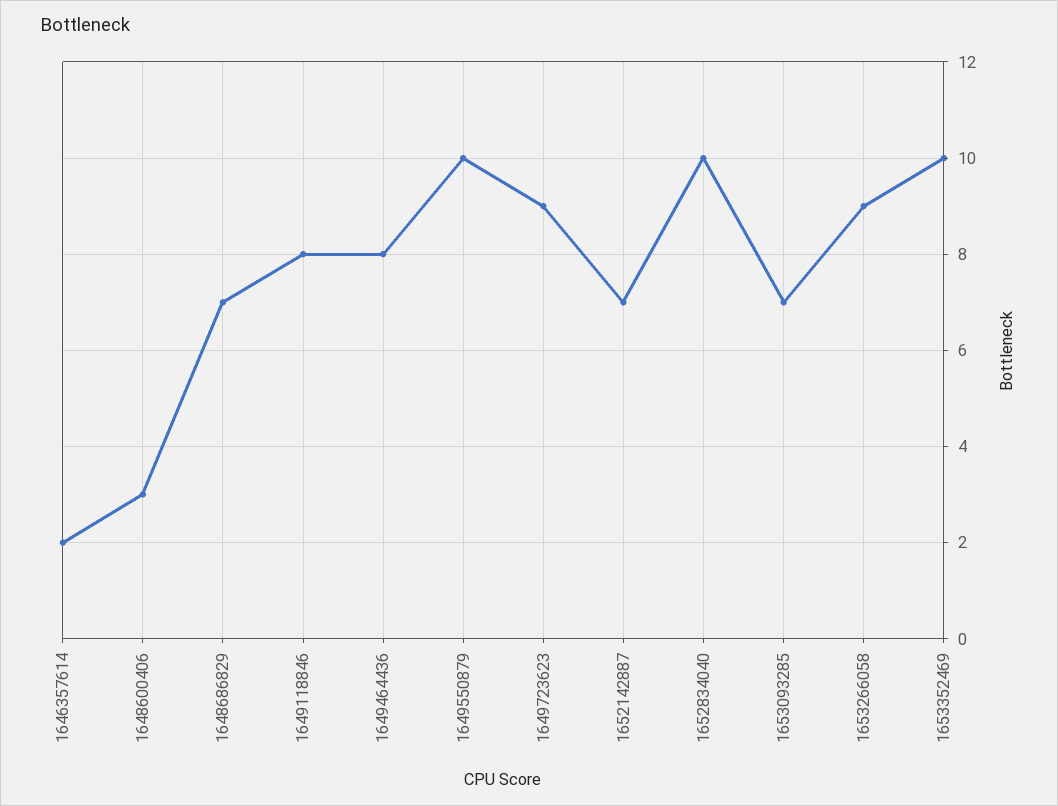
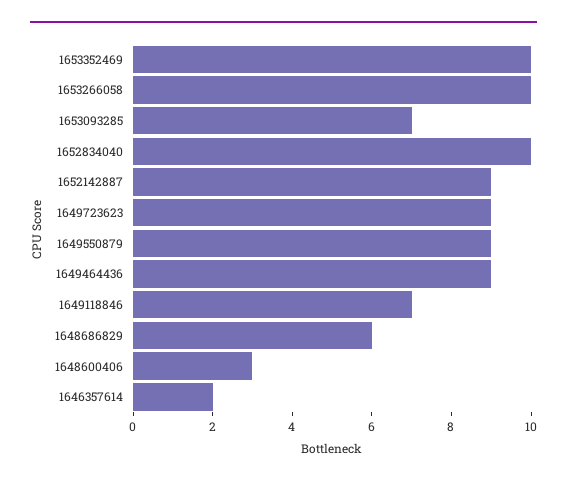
  {
    "1646357614": 2,
    "1648600406": 3,
-   "1648686829": 7,
+   "1648686829": 6,
-   "1649118846": 8,
+   "1649118846": 7,
-   "1649464436": 8,
+   "1649464436": 9,
-   "1649550879": 10,
+   "1649550879": 9,
    "1649723623": 9,
-   "1652142887": 7,
+   "1652142887": 9,
    "1652834040": 10,
    "1653093285": 7,
-   "1653266058": 9,
+   "1653266058": 10,
    "1653352469": 10
  }

